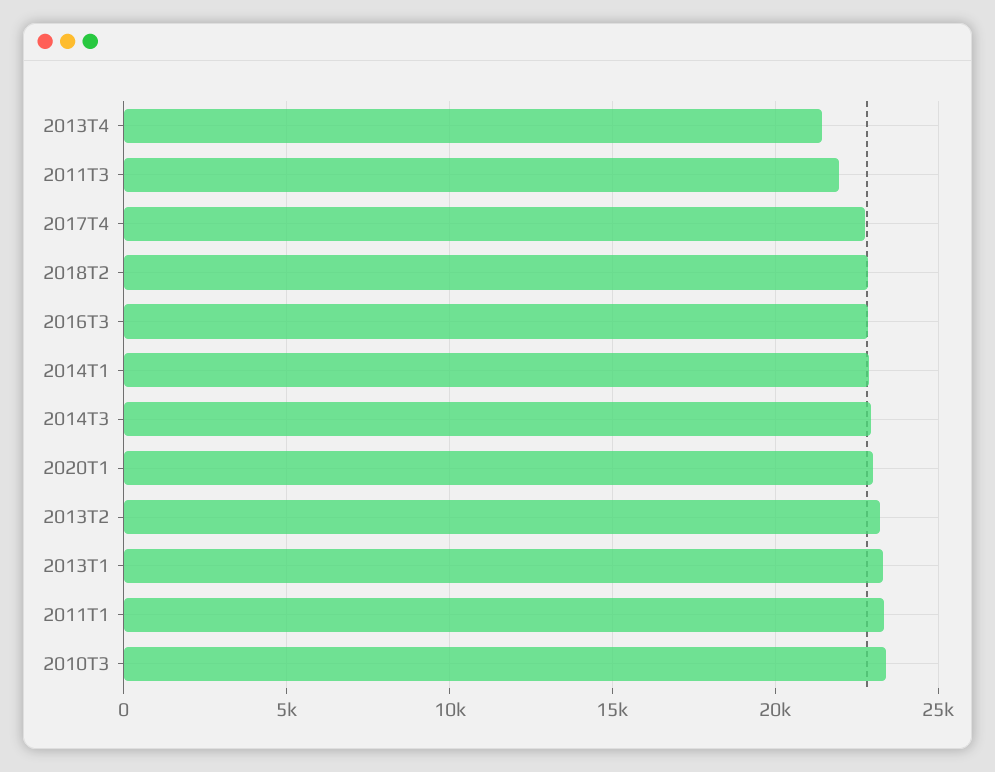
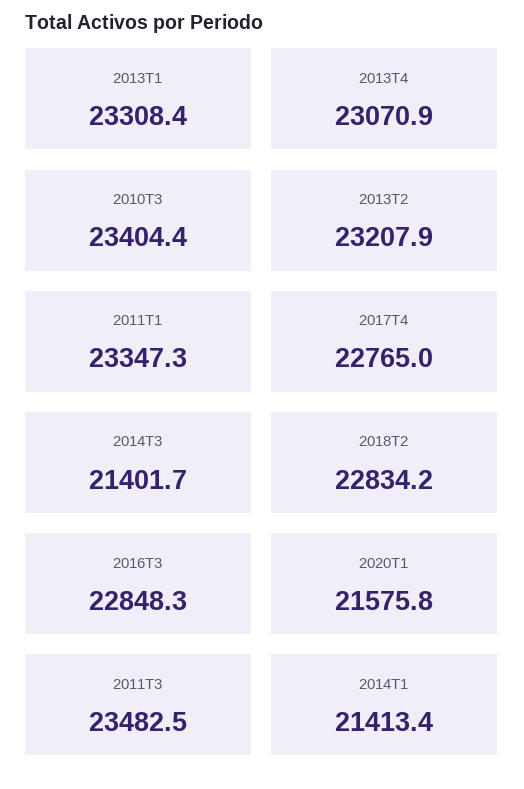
  {
-   "2013T4": 21500,
+   "2013T4": 23070.9,
-   "2011T3": 22000,
+   "2011T3": 23482.5,
    "2017T4": 22765,
    "2018T2": 22834.2,
    "2016T3": 22848.3,
-   "2014T1": 23000,
+   "2014T1": 21413.4,
-   "2014T3": 23000,
+   "2014T3": 21401.7,
-   "2020T1": 23000,
+   "2020T1": 21575.8,
    "2013T2": 23207.9,
    "2013T1": 23308.4,
    "2011T1": 23347.3,
    "2010T3": 23404.4
  }

